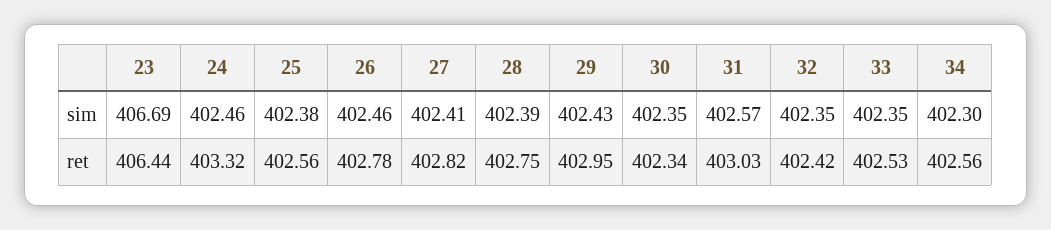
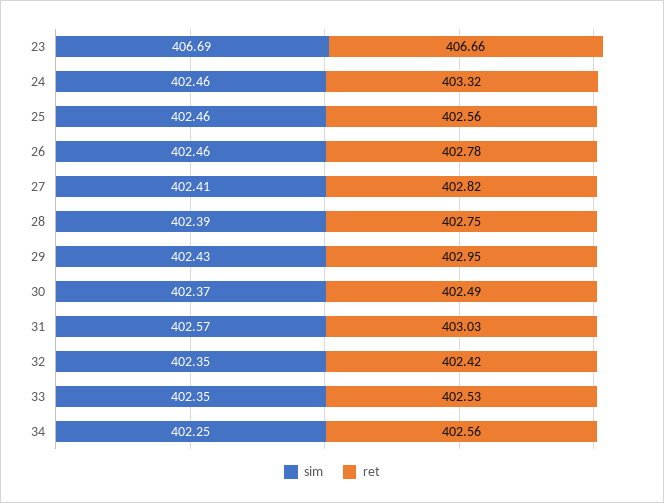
  {
    "sim": {
      "23": 406.69,
      "24": 402.46,
-     "25": 402.38,
+     "25": 402.46,
      "26": 402.46,
      "27": 402.41,
      "28": 402.39,
      "29": 402.43,
-     "30": 402.35,
+     "30": 402.37,
      "31": 402.57,
      "32": 402.35,
      "33": 402.35,
-     "34": 402.3
+     "34": 402.25
    },
    "ret": {
-     "23": 406.44,
+     "23": 406.66,
      "24": 403.32,
      "25": 402.56,
      "26": 402.78,
      "27": 402.82,
      "28": 402.75,
      "29": 402.95,
-     "30": 402.34,
+     "30": 402.49,
      "31": 403.03,
      "32": 402.42,
      "33": 402.53,
      "34": 402.56
    }
  }

